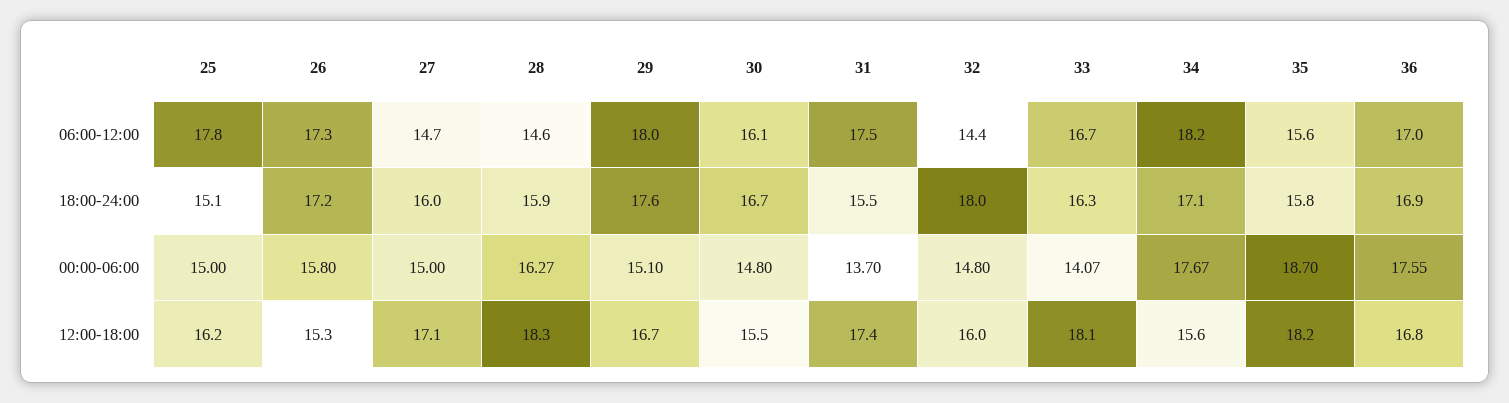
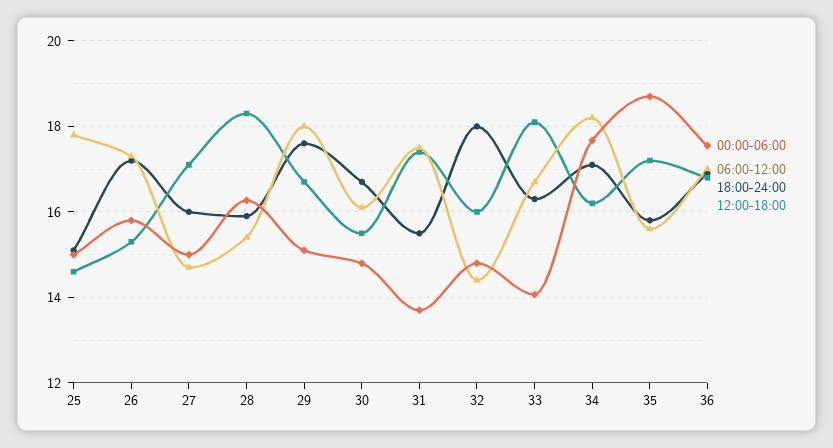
  {
    "06:00-12:00": {
      "25": 17.8,
      "26": 17.3,
      "27": 14.7,
-     "28": 14.6,
+     "28": 15.4,
      "29": 18,
      "30": 16.1,
      "31": 17.5,
      "32": 14.4,
      "33": 16.7,
      "34": 18.2,
      "35": 15.6,
      "36": 17
    },
    "18:00-24:00": {
      "25": 15.1,
      "26": 17.2,
      "27": 16,
      "28": 15.9,
      "29": 17.6,
      "30": 16.7,
      "31": 15.5,
      "32": 18,
      "33": 16.3,
      "34": 17.1,
      "35": 15.8,
      "36": 16.9
    },
    "00:00-06:00": {
      "25": 15,
      "26": 15.8,
      "27": 15,
      "28": 16.27,
      "29": 15.1,
      "30": 14.8,
      "31": 13.7,
      "32": 14.8,
      "33": 14.07,
      "34": 17.67,
      "35": 18.7,
      "36": 17.55
    },
    "12:00-18:00": {
-     "25": 16.2,
+     "25": 14.6,
      "26": 15.3,
      "27": 17.1,
      "28": 18.3,
      "29": 16.7,
      "30": 15.5,
      "31": 17.4,
      "32": 16,
      "33": 18.1,
-     "34": 15.6,
+     "34": 16.2,
-     "35": 18.2,
+     "35": 17.2,
      "36": 16.8
    }
  }

